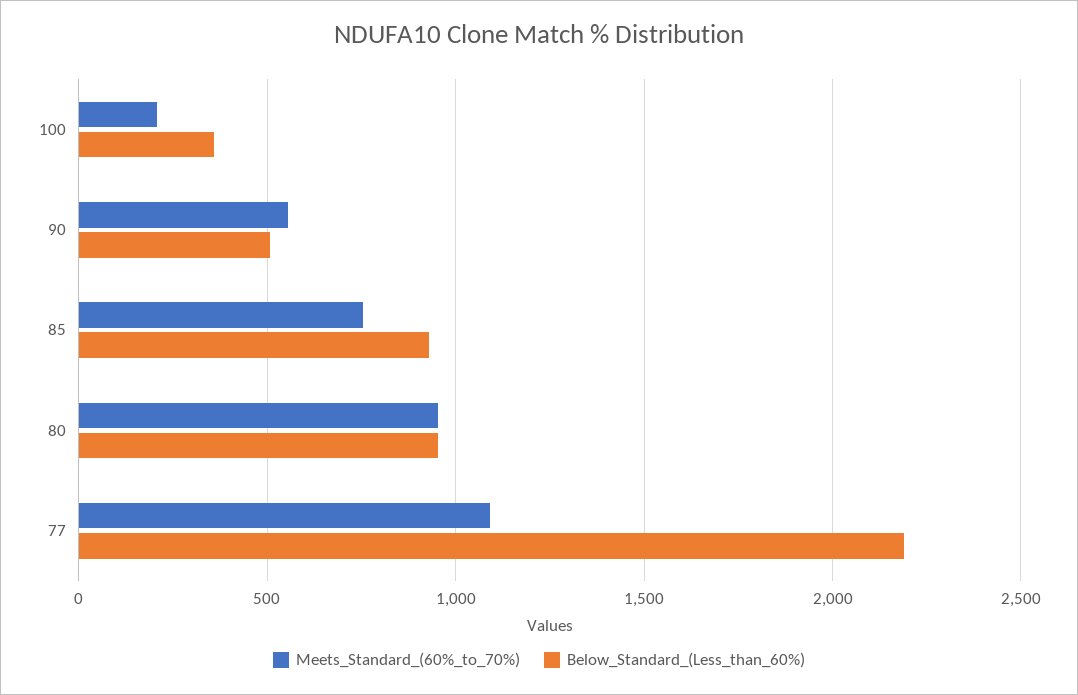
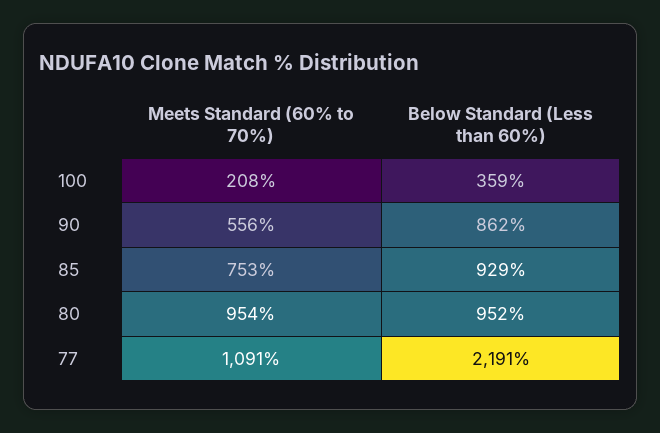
  {
    "Meets_Standard_(60%_to_70%)": {
      "100": 208,
      "90": 556,
      "85": 753,
      "80": 954,
      "77": 1091
    },
    "Below_Standard_(Less_than_60%)": {
      "100": 359,
-     "90": 500,
+     "90": 862,
      "85": 929,
      "80": 952,
      "77": 2191
    }
  }

